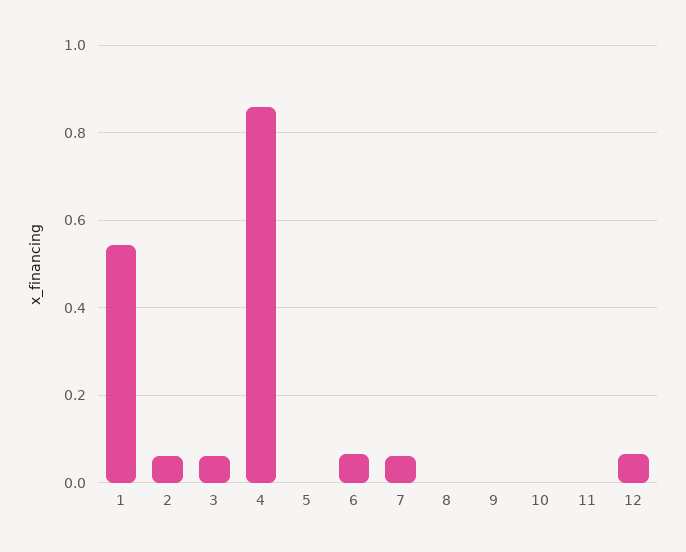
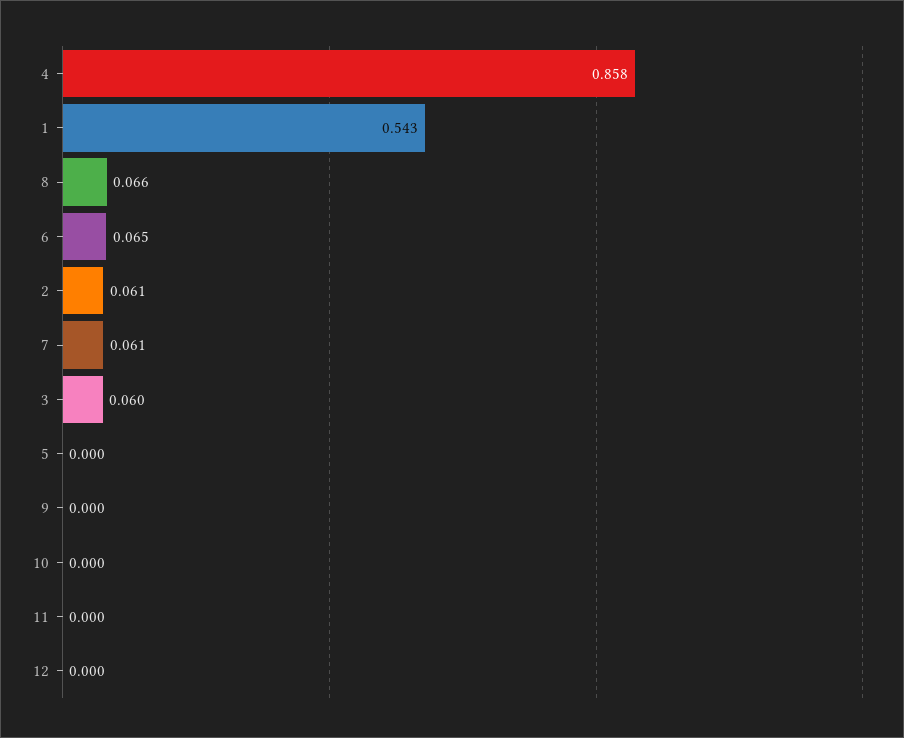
  {
    "1": 0.543,
    "2": 0.061,
    "3": 0.06,
    "4": 0.858,
    "5": 0,
    "6": 0.065,
    "7": 0.061,
-   "8": 0,
+   "8": 0.066,
    "9": 0,
    "10": 0,
    "11": 0,
-   "12": 0.06
+   "12": 0
  }

